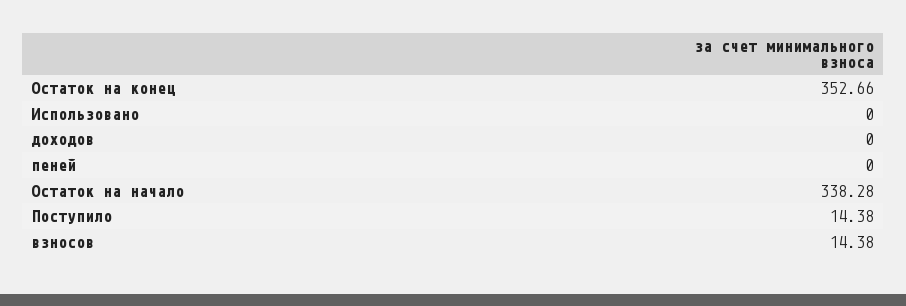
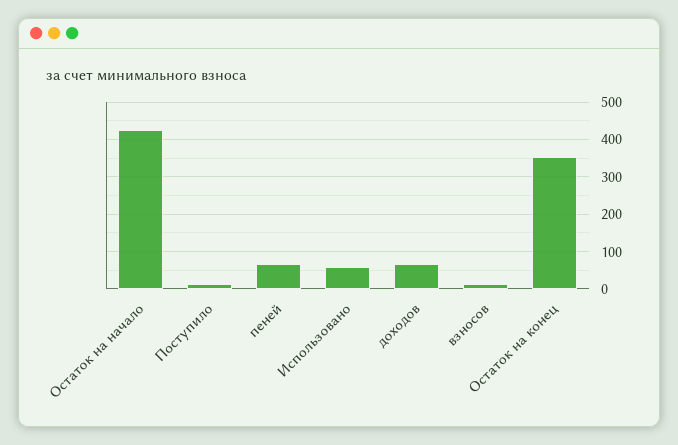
  {
    "Остаток на конец": 352.66,
-   "Использовано": 0,
+   "Использовано": 60,
-   "доходов": 0,
+   "доходов": 60,
-   "пеней": 0,
+   "пеней": 60,
-   "Остаток на начало": 338.28,
+   "Остаток на начало": 420,
    "Поступило": 14.38,
    "взносов": 14.38
  }

